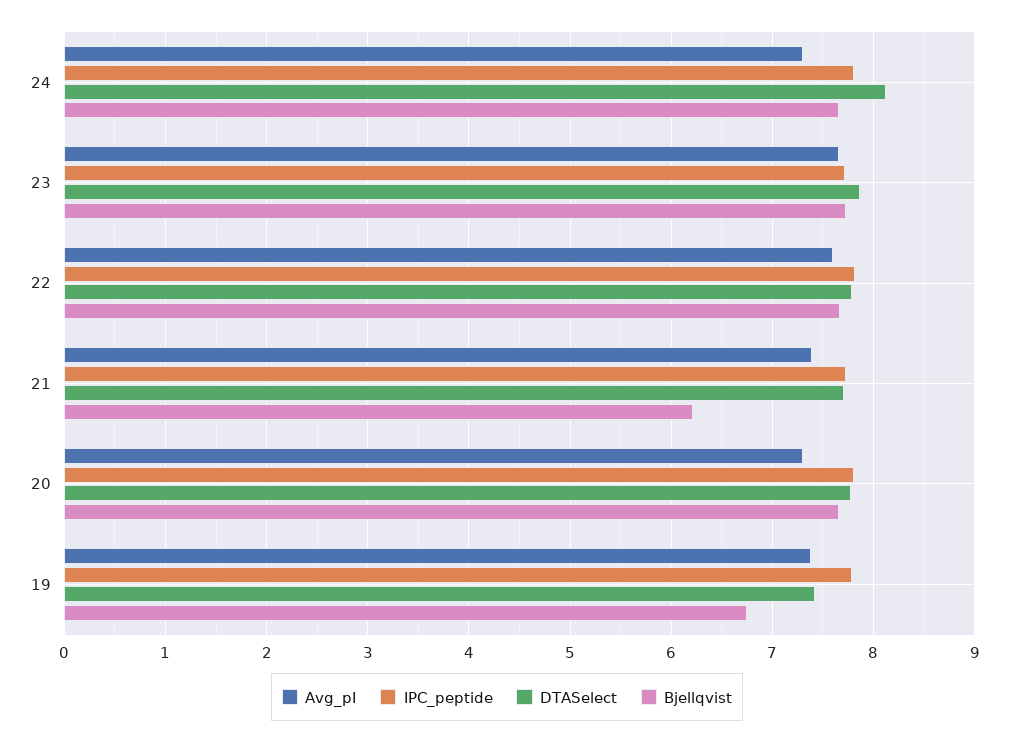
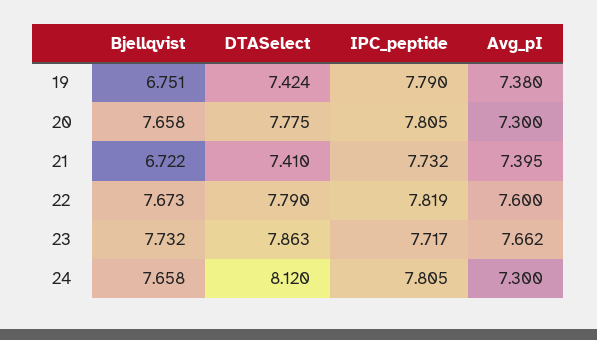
  {
    "Avg_pI": {
      "24": 7.3,
      "23": 7.662,
      "22": 7.6,
      "21": 7.395,
      "20": 7.3,
      "19": 7.38
    },
    "IPC_peptide": {
      "24": 7.805,
      "23": 7.717,
      "22": 7.819,
      "21": 7.732,
      "20": 7.805,
      "19": 7.79
    },
    "DTASelect": {
      "24": 8.12,
      "23": 7.863,
      "22": 7.79,
-     "21": 7.7,
+     "21": 7.41,
      "20": 7.775,
      "19": 7.424
    },
    "Bjellqvist": {
      "24": 7.658,
      "23": 7.732,
      "22": 7.673,
-     "21": 6.2,
+     "21": 6.722,
      "20": 7.658,
      "19": 6.751
    }
  }

